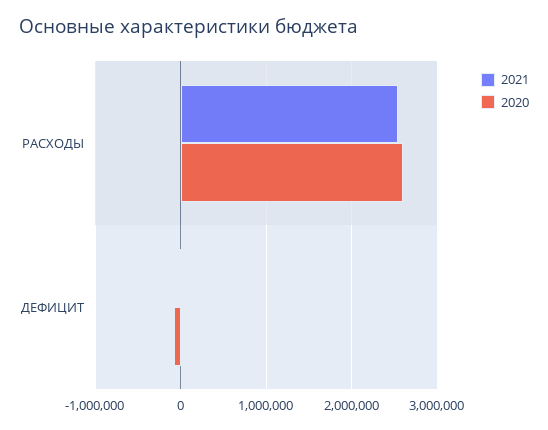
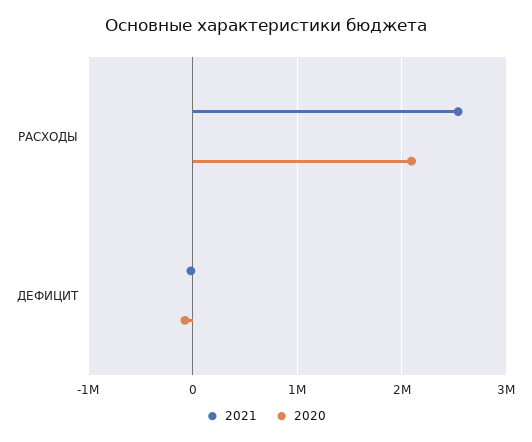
  {
    "2021": {
      "РАСХОДЫ": 2500000,
      "ДЕФИЦИТ": 0
    },
    "2020": {
-     "РАСХОДЫ": 2600000,
+     "РАСХОДЫ": 2100000,
      "ДЕФИЦИТ": -100000
    }
  }

